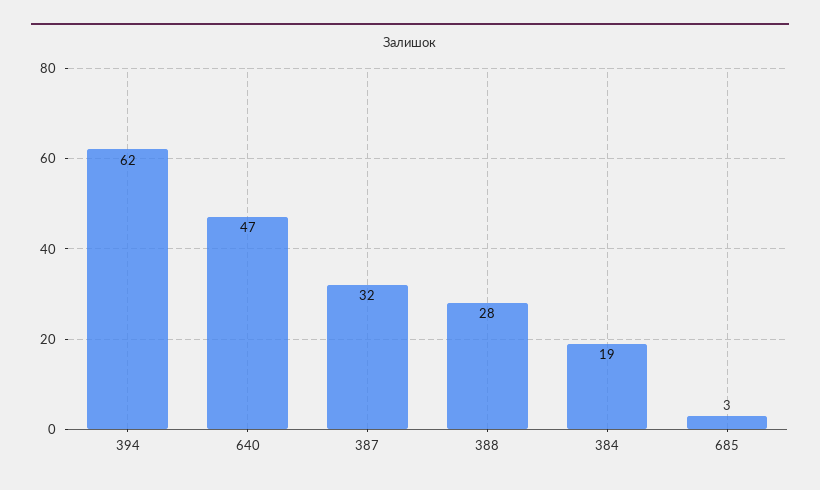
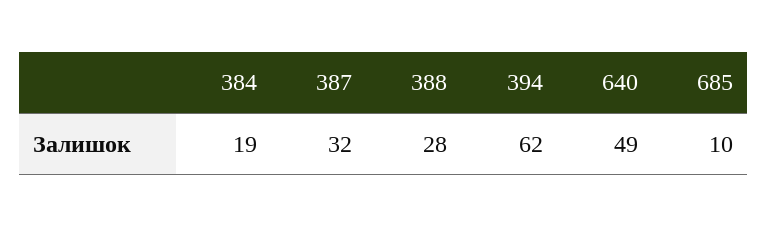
  {
    "394": 62,
-   "640": 47,
+   "640": 49,
    "387": 32,
    "388": 28,
    "384": 19,
-   "685": 3
+   "685": 10
  }

